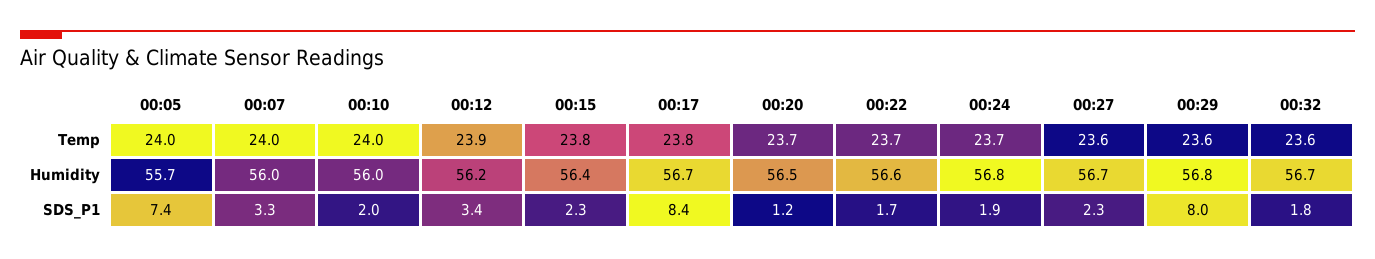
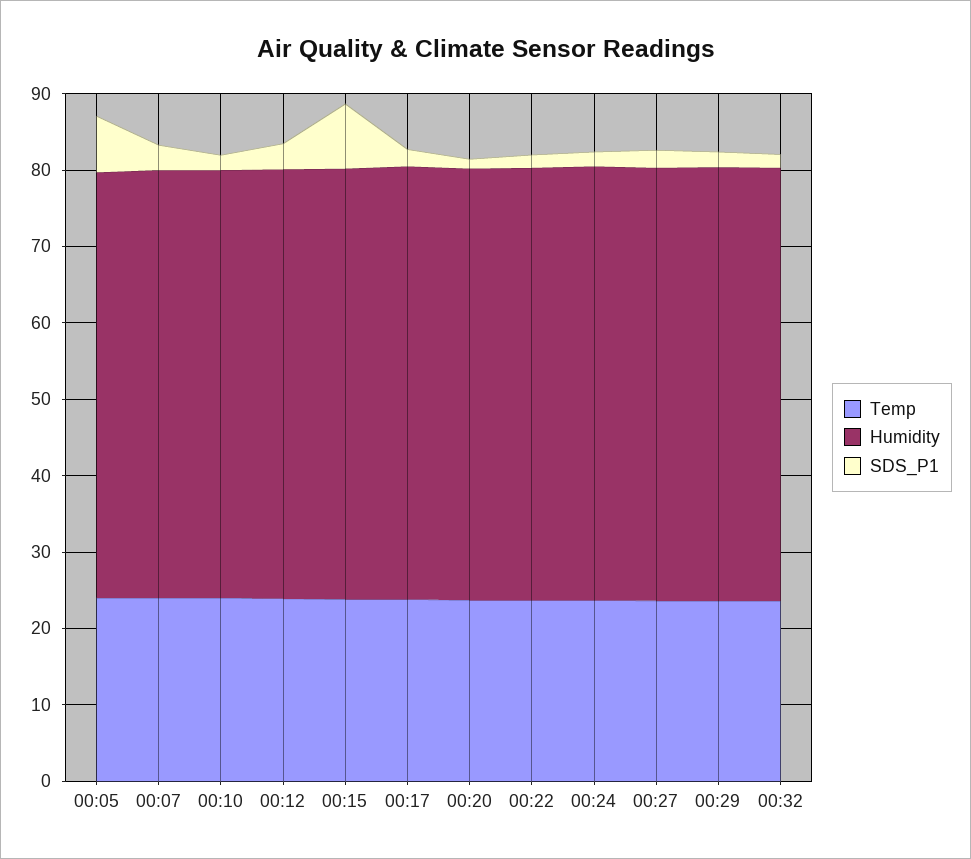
  {
    "Temp": {
      "00:05": 24,
      "00:07": 24,
      "00:10": 24,
      "00:12": 23.9,
      "00:15": 23.8,
      "00:17": 23.8,
      "00:20": 23.7,
      "00:22": 23.7,
      "00:24": 23.7,
      "00:27": 23.6,
      "00:29": 23.6,
      "00:32": 23.6
    },
    "Humidity": {
      "00:05": 55.7,
      "00:07": 56,
      "00:10": 56,
      "00:12": 56.2,
      "00:15": 56.4,
      "00:17": 56.7,
      "00:20": 56.5,
      "00:22": 56.6,
      "00:24": 56.8,
      "00:27": 56.7,
      "00:29": 56.8,
      "00:32": 56.7
    },
    "SDS_P1": {
      "00:05": 7.4,
      "00:07": 3.3,
      "00:10": 2,
      "00:12": 3.4,
-     "00:15": 2.3,
+     "00:15": 8,
-     "00:17": 8.4,
+     "00:17": 2,
      "00:20": 1.2,
      "00:22": 1.7,
      "00:24": 1.9,
      "00:27": 2.3,
-     "00:29": 8,
+     "00:29": 2,
      "00:32": 1.8
    }
  }

